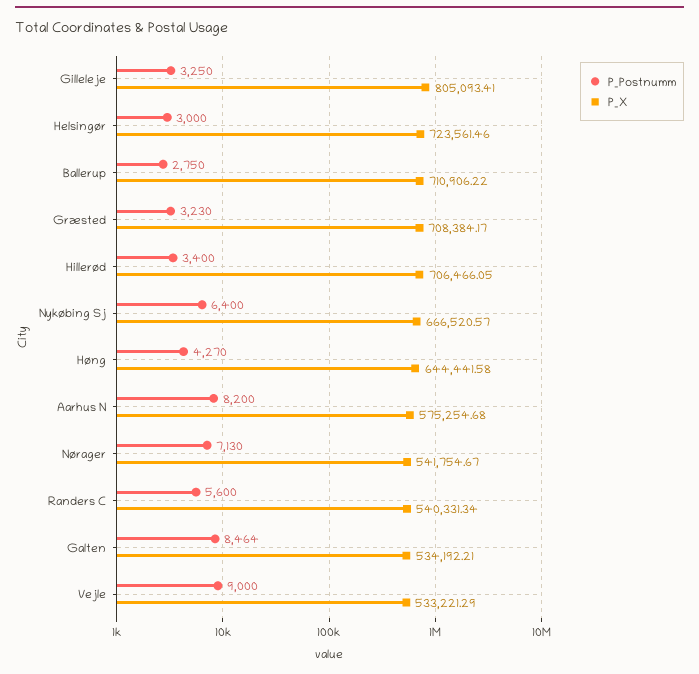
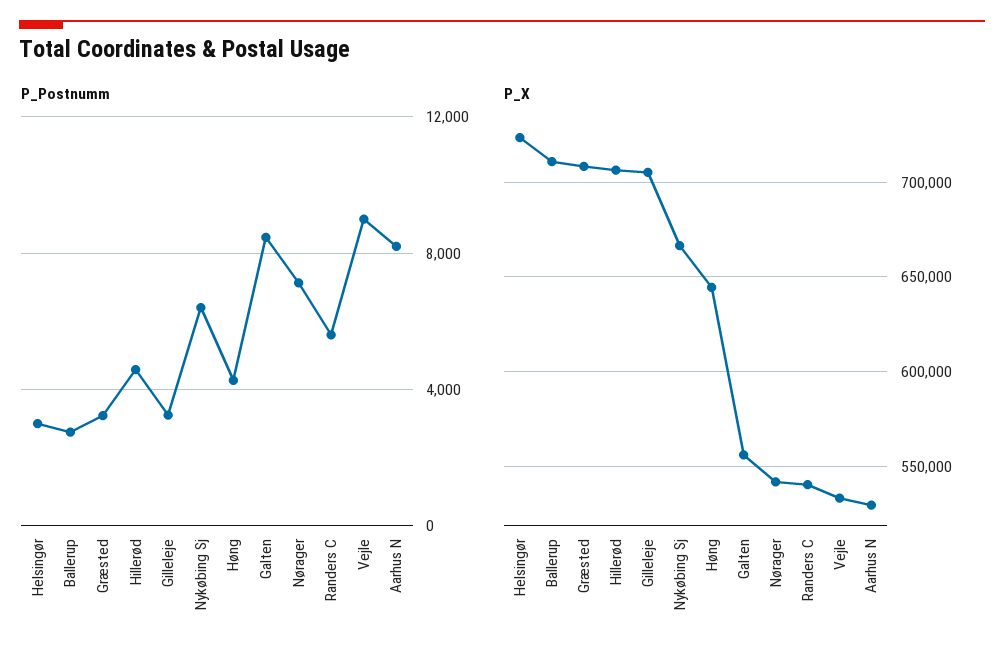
  {
    "P_Postnumm": {
      "Gilleleje": 3250,
      "Helsingør": 3000,
      "Ballerup": 2750,
      "Græsted": 3230,
-     "Hillerød": 3400,
+     "Hillerød": 4500,
      "Nykøbing Sj": 6400,
      "Høng": 4270,
      "Aarhus N": 8200,
      "Nørager": 7130,
      "Randers C": 5600,
      "Galten": 8464,
      "Vejle": 9000
    },
    "P_X": {
-     "Gilleleje": 805093.41,
+     "Gilleleje": 705000,
      "Helsingør": 723561.46,
      "Ballerup": 710906.22,
      "Græsted": 708384.17,
      "Hillerød": 706466.05,
      "Nykøbing Sj": 666520.57,
      "Høng": 644441.58,
-     "Aarhus N": 575254.68,
+     "Aarhus N": 530000,
      "Nørager": 541754.67,
      "Randers C": 540331.34,
-     "Galten": 534192.21,
+     "Galten": 555000,
      "Vejle": 533221.29
    }
  }

